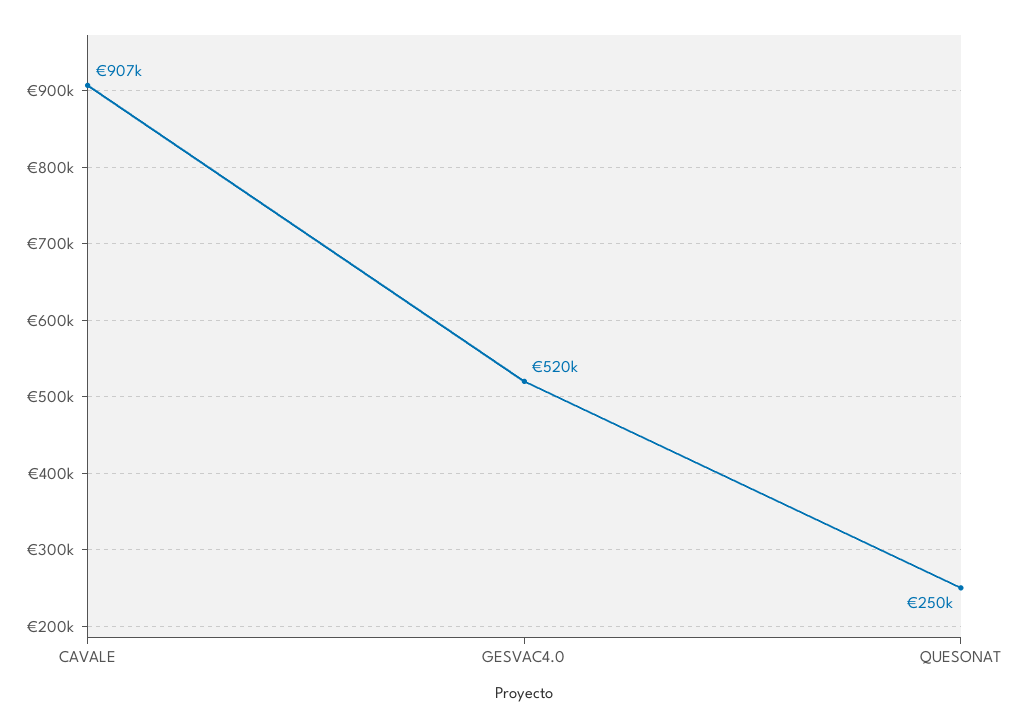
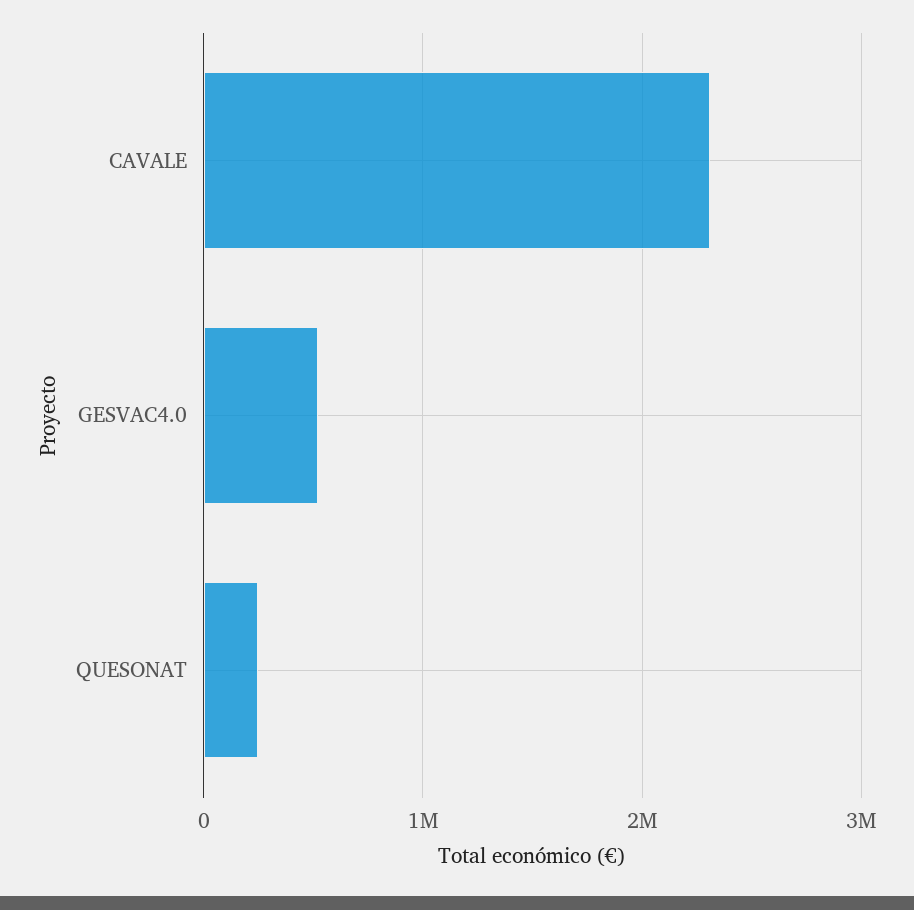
  {
-   "CAVALE": 907000,
+   "CAVALE": 2300000,
    "GESVAC4.0": 520000,
    "QUESONAT": 250000
  }

